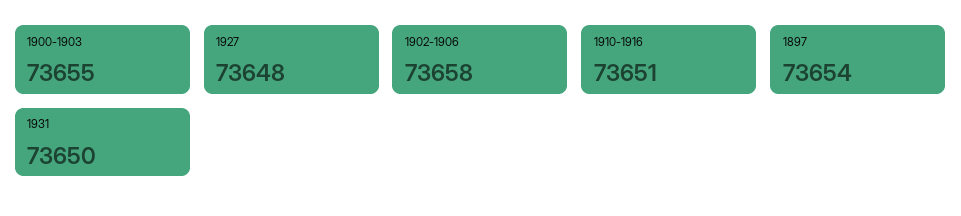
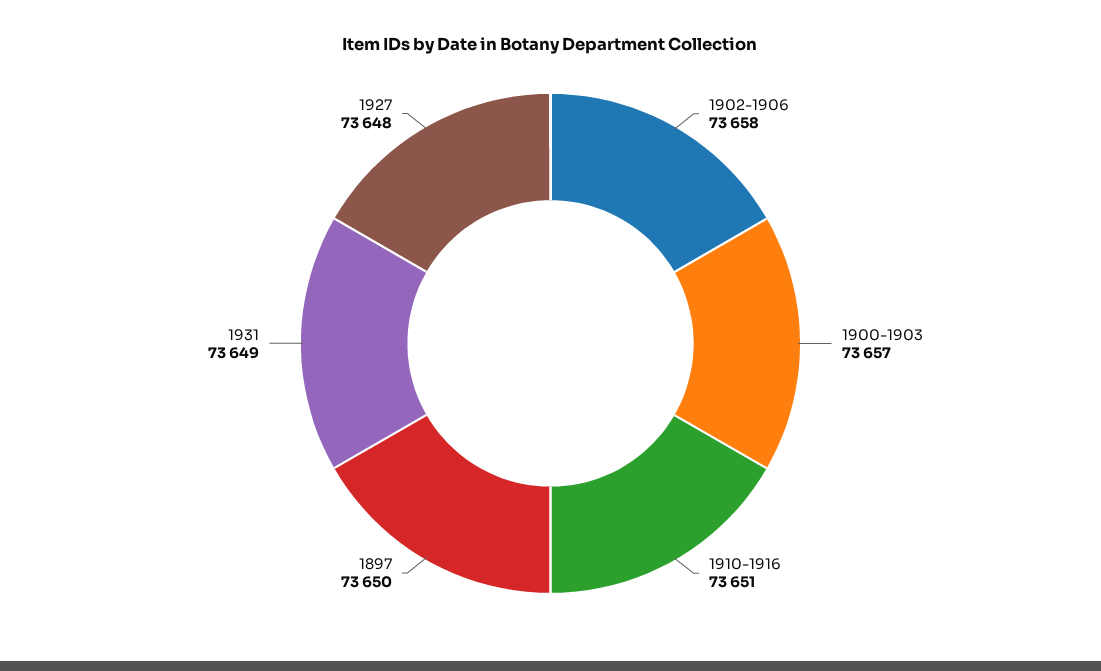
  {
-   "1900-1903": 73655,
+   "1900-1903": 73657,
    "1927": 73648,
    "1902-1906": 73658,
    "1910-1916": 73651,
-   "1897": 73654,
+   "1897": 73650,
-   "1931": 73650
+   "1931": 73649
  }

